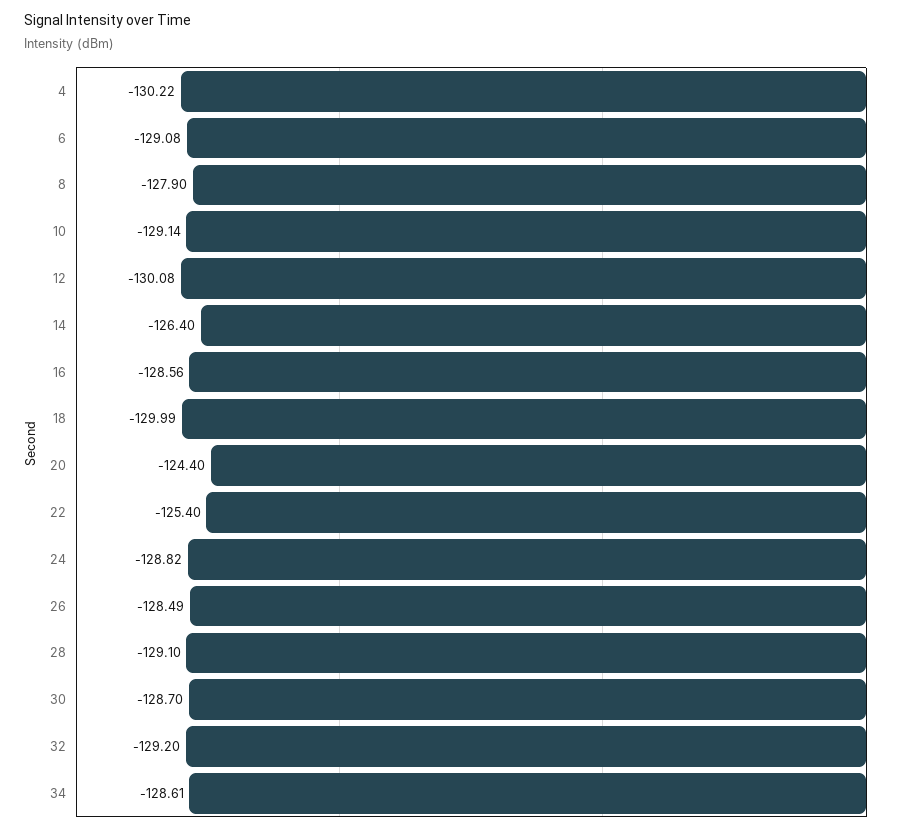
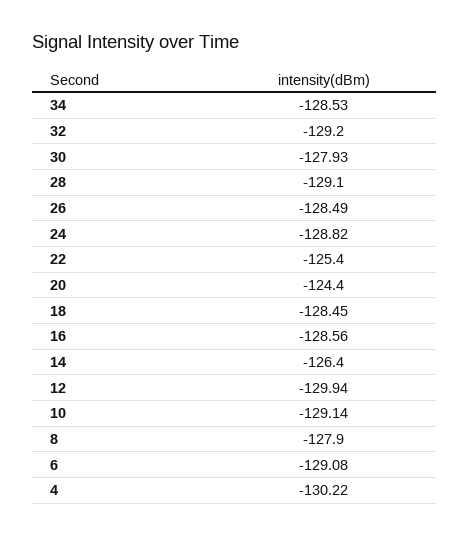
  {
    "4": -130.22,
    "6": -129.08,
    "8": -127.9,
    "10": -129.14,
-   "12": -130.08,
+   "12": -129.94,
    "14": -126.4,
    "16": -128.56,
-   "18": -129.99,
+   "18": -128.45,
    "20": -124.4,
    "22": -125.4,
    "24": -128.82,
    "26": -128.49,
    "28": -129.1,
-   "30": -128.7,
+   "30": -127.93,
    "32": -129.2,
-   "34": -128.61
+   "34": -128.53
  }

